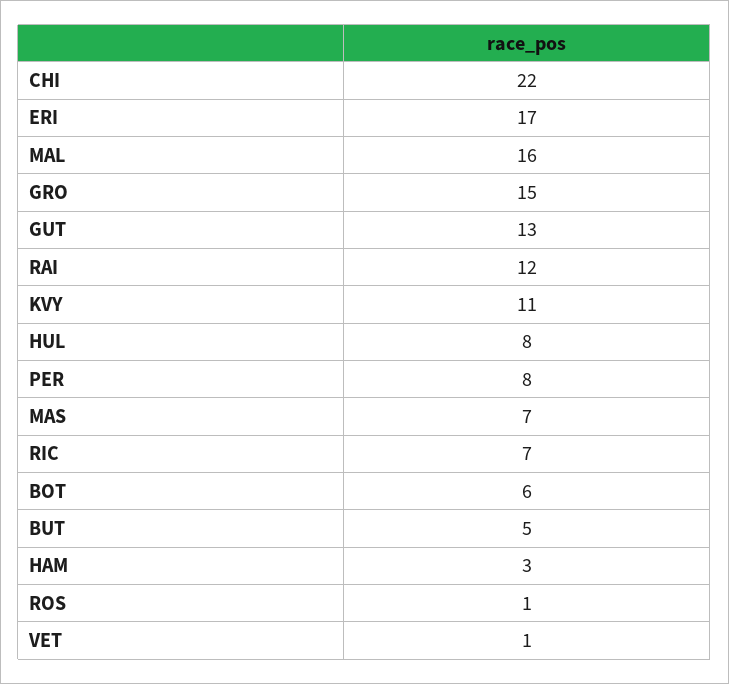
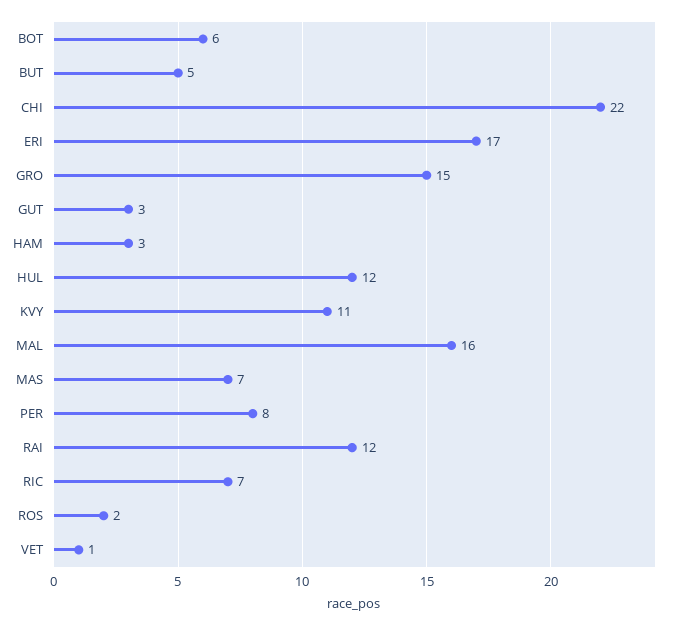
  {
    "CHI": 22,
    "ERI": 17,
    "MAL": 16,
    "GRO": 15,
-   "GUT": 13,
+   "GUT": 3,
    "RAI": 12,
    "KVY": 11,
-   "HUL": 8,
+   "HUL": 12,
    "PER": 8,
    "MAS": 7,
    "RIC": 7,
    "BOT": 6,
    "BUT": 5,
    "HAM": 3,
-   "ROS": 1,
+   "ROS": 2,
    "VET": 1
  }

